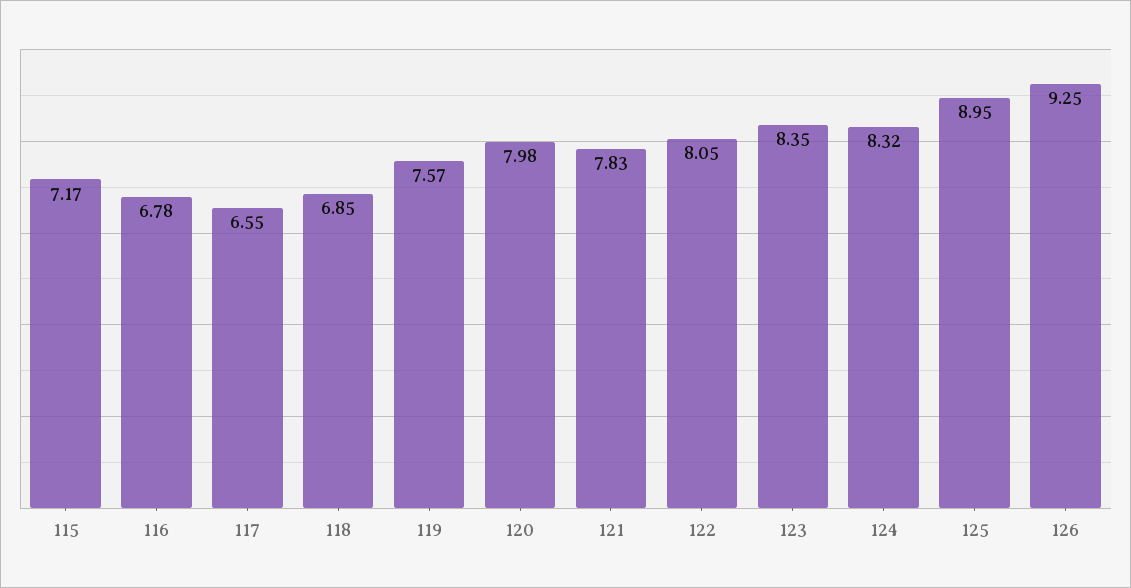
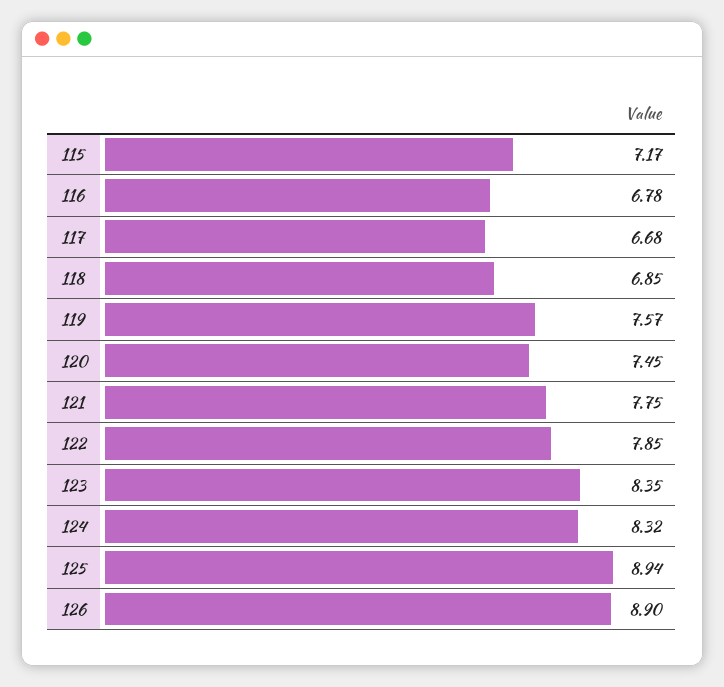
  {
    "115": 7.17,
    "116": 6.78,
-   "117": 6.55,
+   "117": 6.68,
    "118": 6.85,
    "119": 7.57,
-   "120": 7.98,
+   "120": 7.45,
-   "121": 7.83,
+   "121": 7.75,
-   "122": 8.05,
+   "122": 7.85,
    "123": 8.35,
    "124": 8.32,
-   "125": 8.95,
+   "125": 8.94,
-   "126": 9.25
+   "126": 8.9
  }

